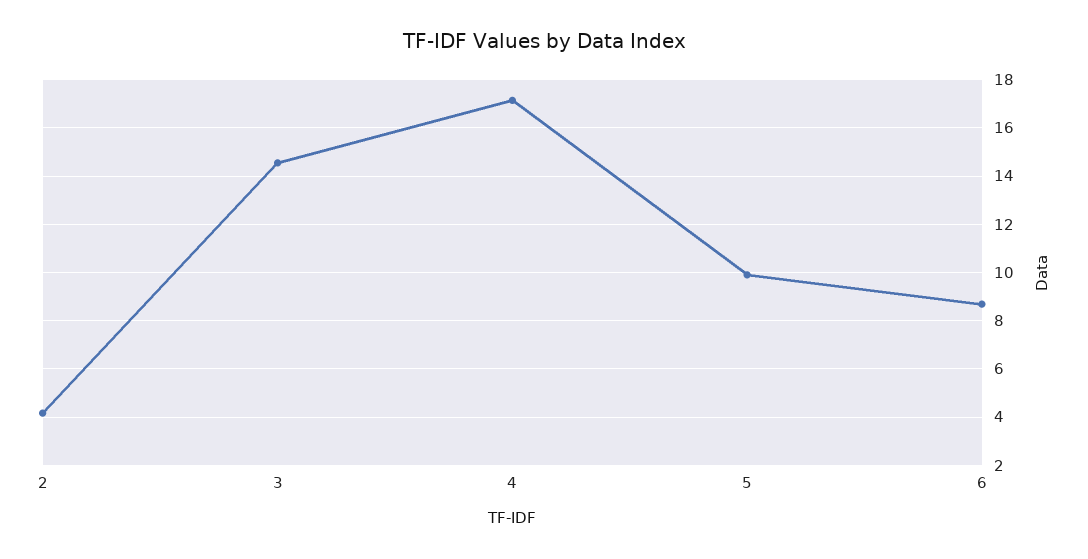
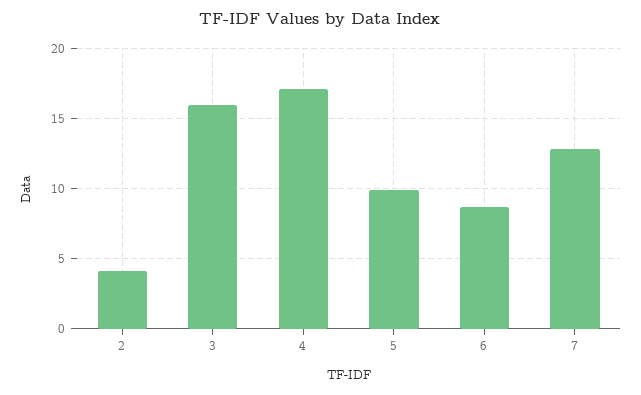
  {
    "2": 4.25,
-   "3": 14.5,
+   "3": 16,
    "4": 17.25,
    "5": 10,
-   "6": 8.75
+   "6": 8.75,
+   "7": 13
  }

